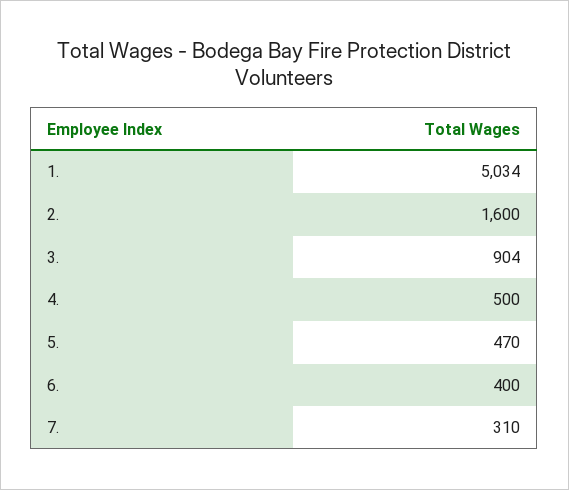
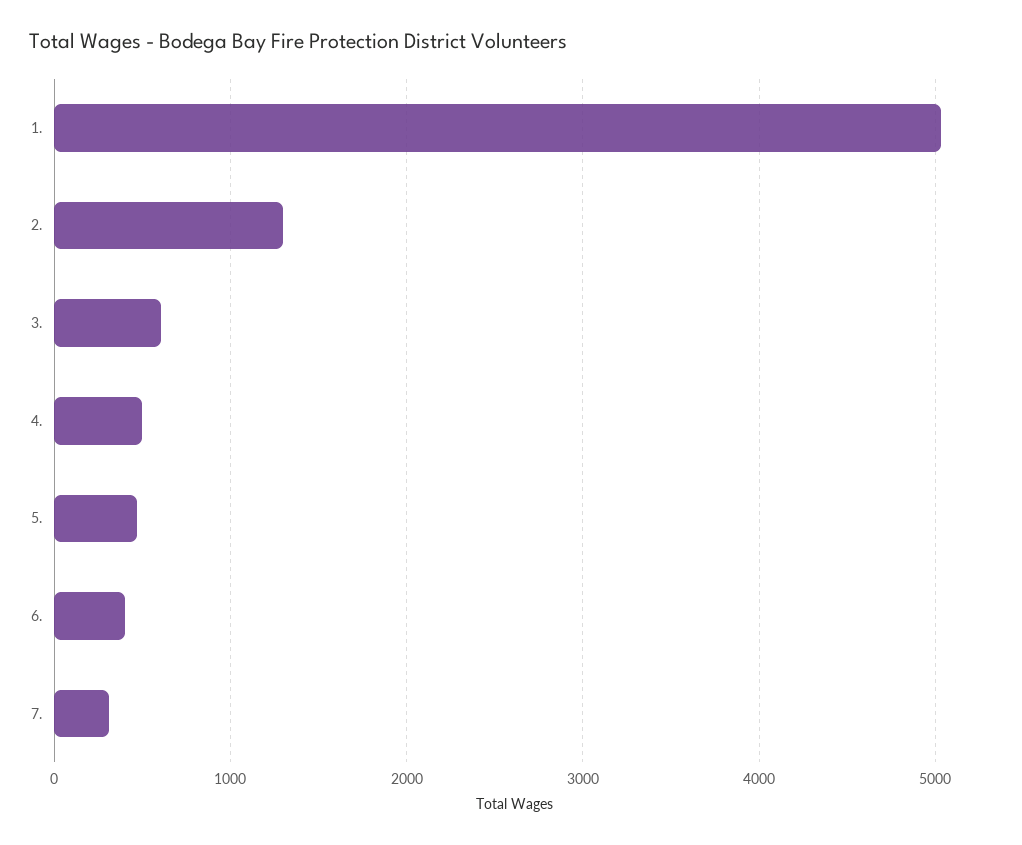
  {
    "1.": 5034,
-   "2.": 1600,
+   "2.": 1300,
-   "3.": 904,
+   "3.": 600,
    "4.": 500,
    "5.": 470,
    "6.": 400,
    "7.": 310
  }

